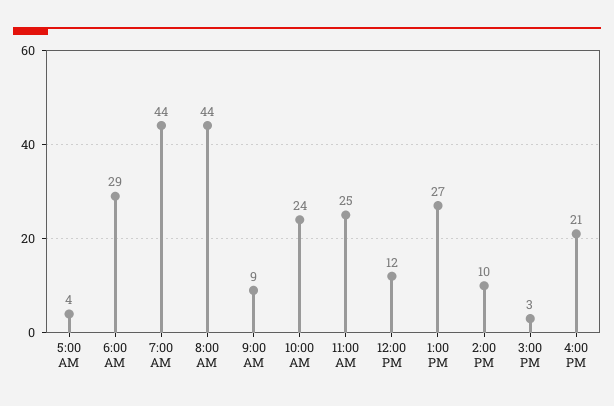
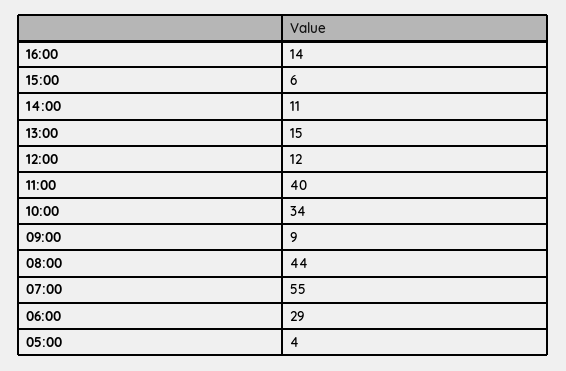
  {
    "5:00 AM": 4,
    "6:00 AM": 29,
-   "7:00 AM": 44,
+   "7:00 AM": 55,
    "8:00 AM": 44,
    "9:00 AM": 9,
-   "10:00 AM": 24,
+   "10:00 AM": 34,
-   "11:00 AM": 25,
+   "11:00 AM": 40,
    "12:00 PM": 12,
-   "1:00 PM": 27,
+   "1:00 PM": 15,
-   "2:00 PM": 10,
+   "2:00 PM": 11,
-   "3:00 PM": 3,
+   "3:00 PM": 6,
-   "4:00 PM": 21
+   "4:00 PM": 14
  }

